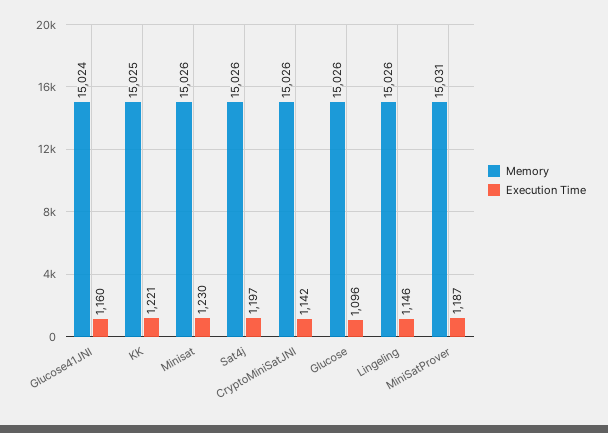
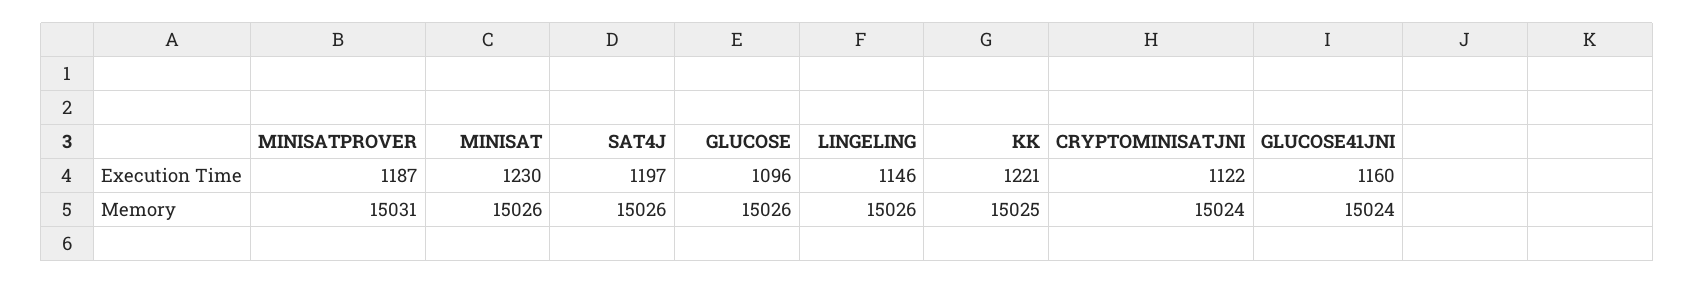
  {
    "Memory": {
      "Glucose41JNI": 15024,
      "KK": 15025,
      "Minisat": 15026,
      "Sat4j": 15026,
-     "CryptoMiniSatJNI": 15026,
+     "CryptoMiniSatJNI": 15024,
      "Glucose": 15026,
      "Lingeling": 15026,
      "MiniSatProver": 15031
    },
    "Execution Time": {
      "Glucose41JNI": 1160,
      "KK": 1221,
      "Minisat": 1230,
      "Sat4j": 1197,
-     "CryptoMiniSatJNI": 1142,
+     "CryptoMiniSatJNI": 1122,
      "Glucose": 1096,
      "Lingeling": 1146,
      "MiniSatProver": 1187
    }
  }

